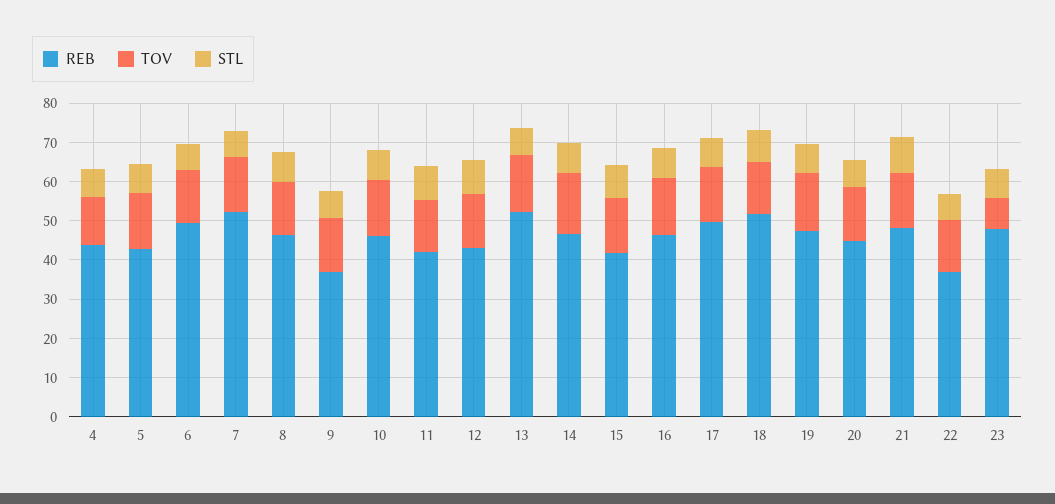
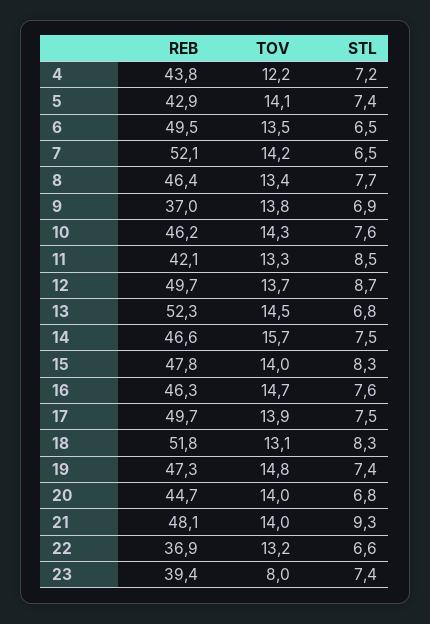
  {
    "REB": {
      "4": 43.8,
      "5": 42.9,
      "6": 49.5,
      "7": 52.1,
      "8": 46.4,
      "9": 37,
      "10": 46.2,
      "11": 42.1,
-     "12": 42.5,
+     "12": 49.7,
      "13": 52.3,
      "14": 46.6,
-     "15": 42.5,
+     "15": 47.8,
      "16": 46.3,
      "17": 49.7,
      "18": 51.8,
      "19": 47.3,
      "20": 44.7,
      "21": 48.1,
      "22": 36.9,
-     "23": 47.5
+     "23": 39.4
    },
    "TOV": {
      "4": 12.2,
      "5": 14.1,
      "6": 13.5,
      "7": 14.2,
      "8": 13.4,
      "9": 13.8,
      "10": 14.3,
      "11": 13.3,
      "12": 13.7,
      "13": 14.5,
      "14": 15.7,
      "15": 14,
      "16": 14.7,
      "17": 13.9,
      "18": 13.1,
      "19": 14.8,
      "20": 14,
      "21": 14,
      "22": 13.2,
      "23": 8
    },
    "STL": {
      "4": 7.2,
      "5": 7.4,
      "6": 6.5,
      "7": 6.5,
      "8": 7.7,
      "9": 6.9,
      "10": 7.6,
      "11": 8.5,
      "12": 8.7,
      "13": 6.8,
      "14": 7.5,
      "15": 8.3,
      "16": 7.6,
      "17": 7.5,
      "18": 8.3,
      "19": 7.4,
      "20": 6.8,
      "21": 9.3,
      "22": 6.6,
      "23": 7.4
    }
  }

